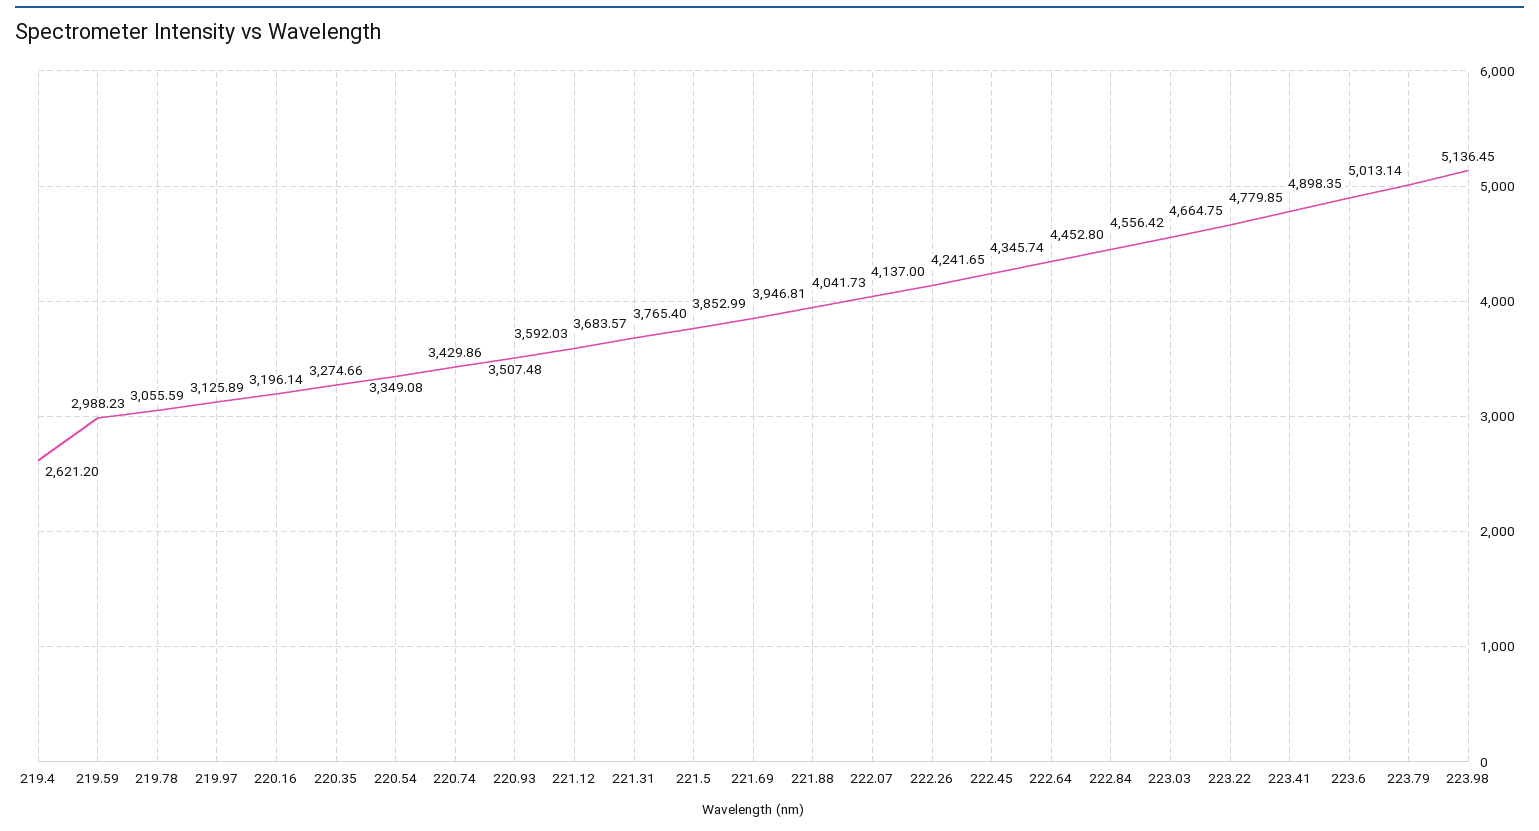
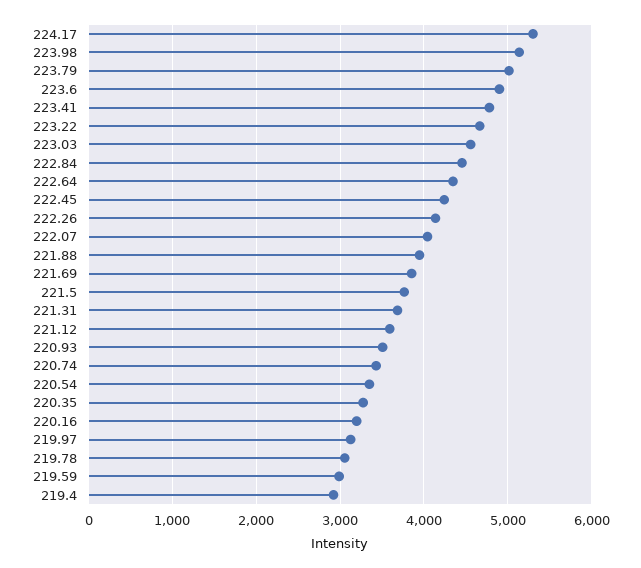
  {
-   "219.4": 2621.2,
+   "219.4": 2900,
    "219.59": 2988.23,
    "219.78": 3055.59,
    "219.97": 3125.89,
    "220.16": 3196.14,
    "220.35": 3274.66,
    "220.54": 3349.08,
    "220.74": 3429.86,
    "220.93": 3507.48,
    "221.12": 3592.03,
    "221.31": 3683.57,
    "221.5": 3765.4,
    "221.69": 3852.99,
    "221.88": 3946.81,
    "222.07": 4041.73,
    "222.26": 4137,
    "222.45": 4241.65,
    "222.64": 4345.74,
    "222.84": 4452.8,
    "223.03": 4556.42,
    "223.22": 4664.75,
    "223.41": 4779.85,
    "223.6": 4898.35,
    "223.79": 5013.14,
-   "223.98": 5136.45
+   "223.98": 5136.45,
+   "224.17": 5300
  }

